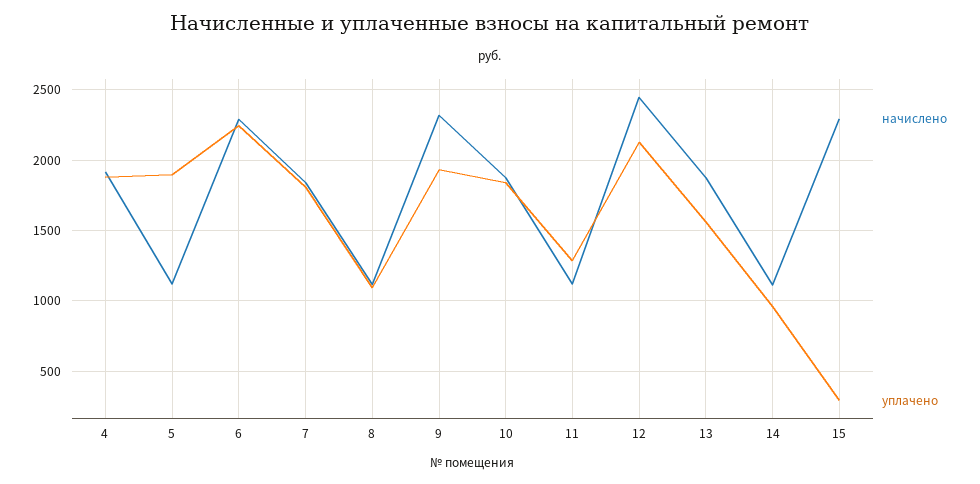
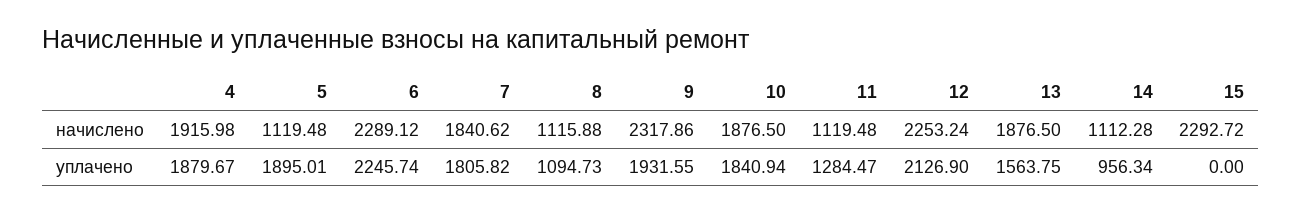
  {
    "начислено": {
      "4": 1915.98,
      "5": 1119.48,
      "6": 2289.12,
      "7": 1840.62,
      "8": 1115.88,
      "9": 2317.86,
      "10": 1876.5,
      "11": 1119.48,
-     "12": 2450,
+     "12": 2253.24,
      "13": 1876.5,
      "14": 1112.28,
      "15": 2292.72
    },
    "уплачено": {
      "4": 1879.67,
      "5": 1895.01,
      "6": 2245.74,
      "7": 1805.82,
      "8": 1094.73,
      "9": 1931.55,
      "10": 1840.94,
      "11": 1284.47,
      "12": 2126.9,
      "13": 1563.75,
      "14": 956.34,
-     "15": 300
+     "15": 0
    }
  }

